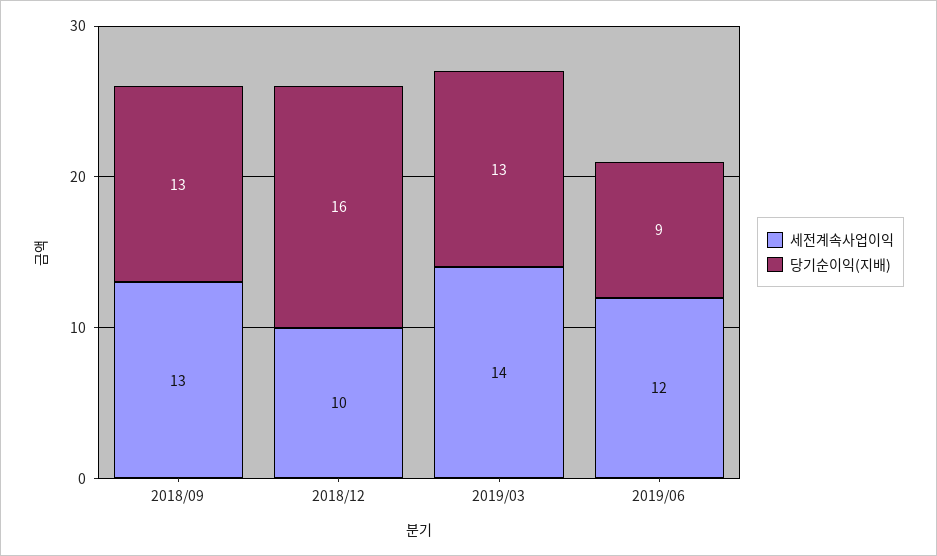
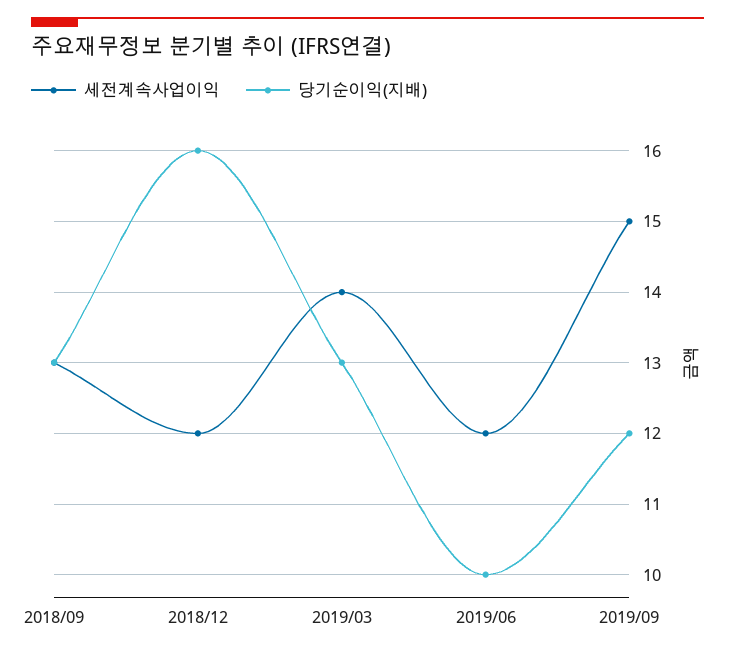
  {
    "세전계속사업이익": {
      "2018/09": 13,
-     "2018/12": 10,
+     "2018/12": 12,
      "2019/03": 14,
-     "2019/06": 12
+     "2019/06": 12,
+     "2019/09": 15
    },
    "당기순이익(지배)": {
      "2018/09": 13,
      "2018/12": 16,
      "2019/03": 13,
-     "2019/06": 9
+     "2019/06": 10,
+     "2019/09": 12
    }
  }

